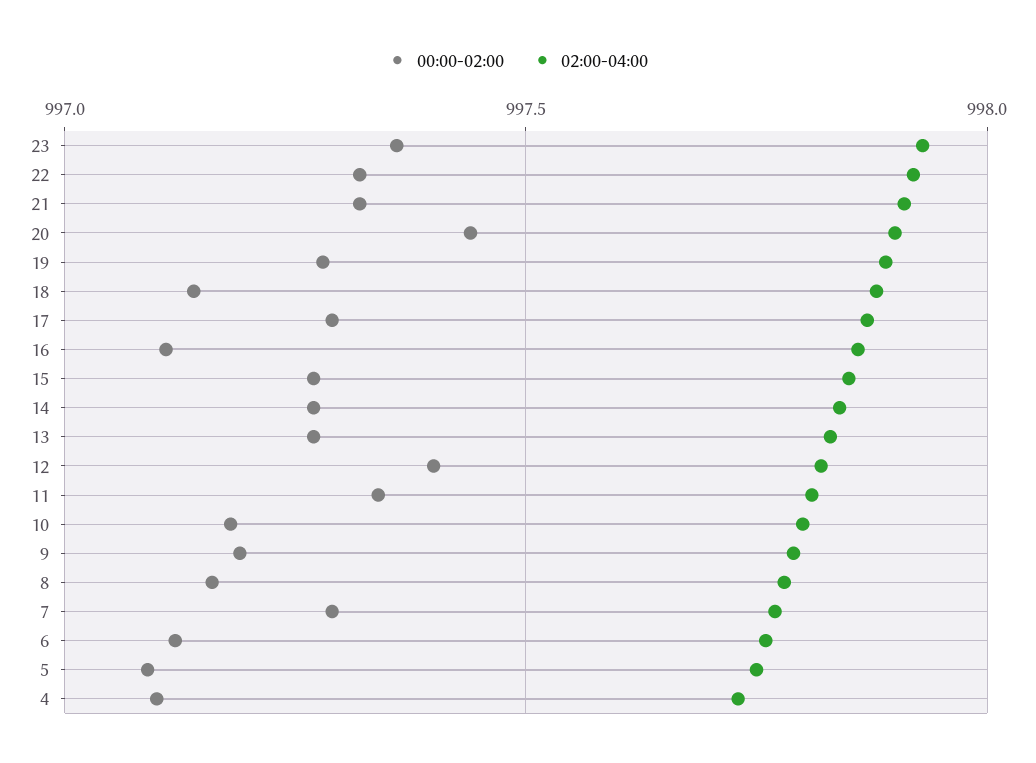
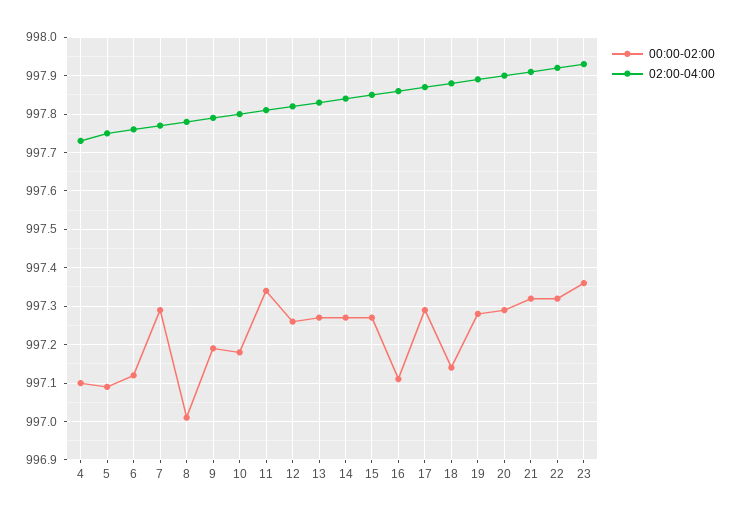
  {
    "00:00-02:00": {
      "23": 997.35,
      "22": 997.3,
      "21": 997.3,
-     "20": 997.45,
+     "20": 997.3,
      "19": 997.3,
      "18": 997.15,
      "17": 997.3,
      "16": 997.1,
      "15": 997.25,
      "14": 997.25,
      "13": 997.25,
-     "12": 997.4,
+     "12": 997.25,
      "11": 997.35,
      "10": 997.2,
      "9": 997.2,
-     "8": 997.15,
+     "8": 997,
      "7": 997.3,
      "6": 997.1,
      "5": 997.1,
      "4": 997.1
    },
    "02:00-04:00": {
      "23": 997.95,
      "22": 997.9,
      "21": 997.9,
      "20": 997.9,
      "19": 997.9,
      "18": 997.9,
      "17": 997.85,
      "16": 997.85,
      "15": 997.85,
      "14": 997.85,
      "13": 997.85,
      "12": 997.8,
      "11": 997.8,
      "10": 997.8,
      "9": 997.8,
      "8": 997.8,
      "7": 997.75,
      "6": 997.75,
      "5": 997.75,
      "4": 997.75
    }
  }

